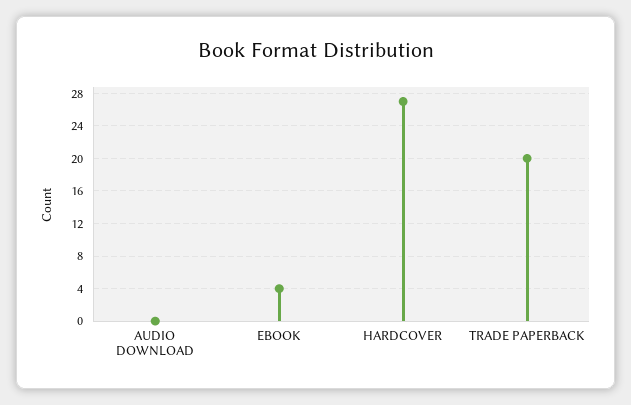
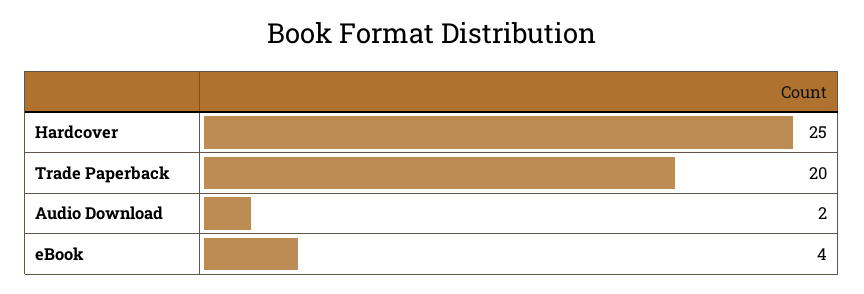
  {
-   "AUDIO DOWNLOAD": 0,
+   "AUDIO DOWNLOAD": 2,
    "EBOOK": 4,
-   "HARDCOVER": 27,
+   "HARDCOVER": 25,
    "TRADE PAPERBACK": 20
  }

